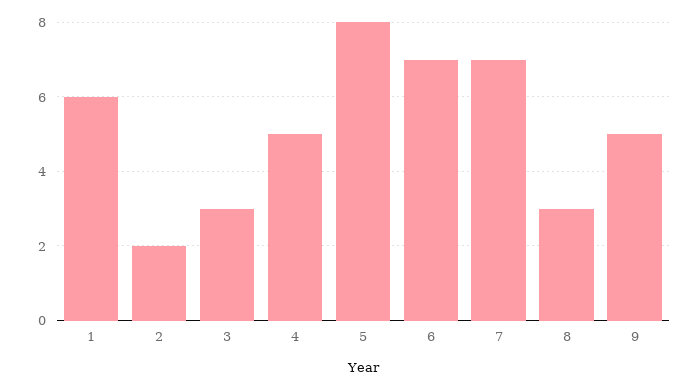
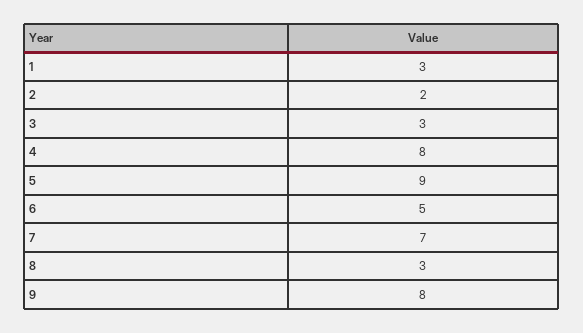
  {
-   "1": 6,
+   "1": 3,
    "2": 2,
    "3": 3,
-   "4": 5,
+   "4": 8,
-   "5": 8,
+   "5": 9,
-   "6": 7,
+   "6": 5,
    "7": 7,
    "8": 3,
-   "9": 5
+   "9": 8
  }

